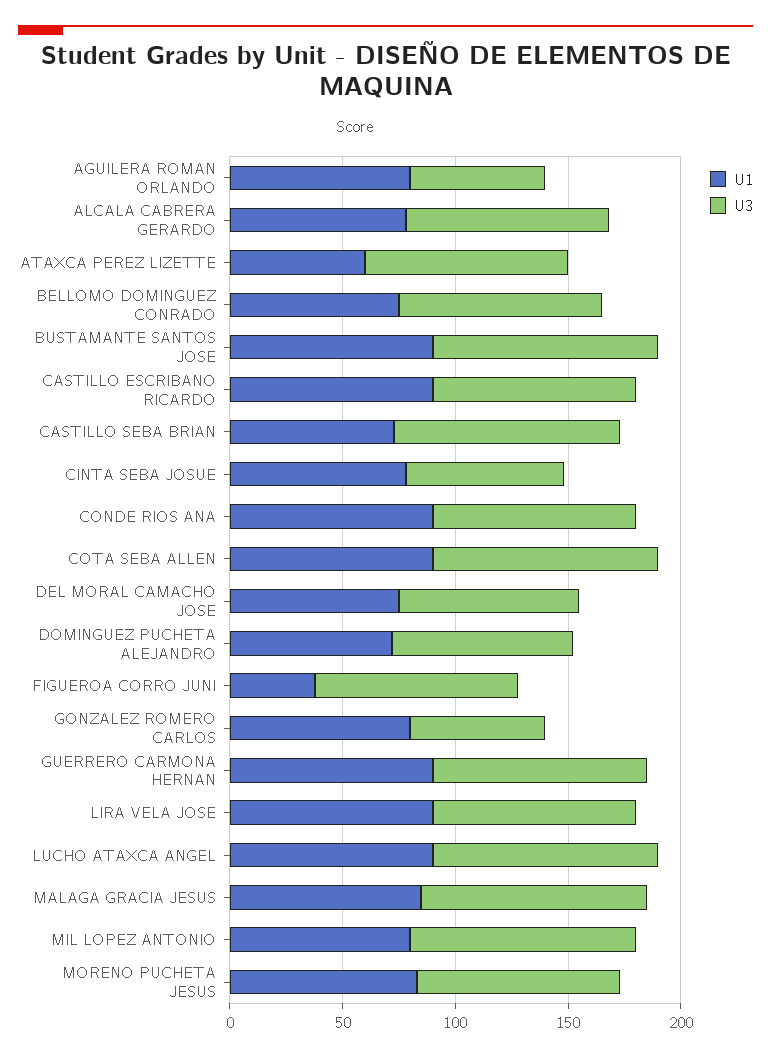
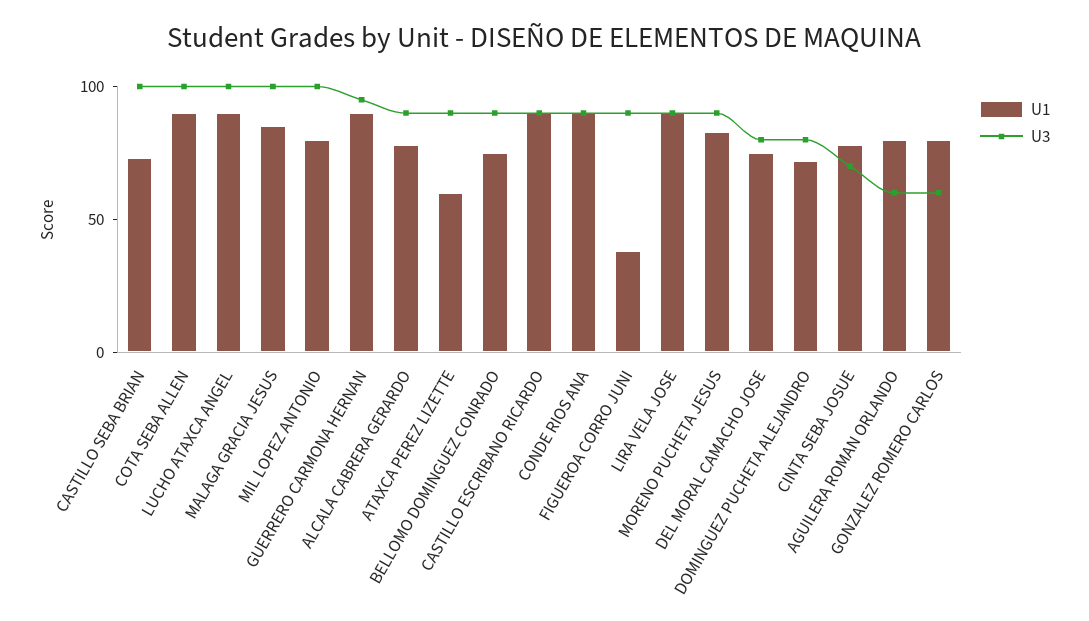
  {
    "U1": {
      "AGUILERA ROMAN ORLANDO": 80,
      "ALCALA CABRERA GERARDO": 80,
      "ATAXCA PEREZ LIZETTE": 60,
      "BELLOMO DOMINGUEZ CONRADO": 80,
-     "BUSTAMANTE SANTOS JOSE": 90,
      "CASTILLO ESCRIBANO RICARDO": 90,
      "CASTILLO SEBA BRIAN": 70,
      "CINTA SEBA JOSUE": 80,
      "CONDE RIOS ANA": 90,
      "COTA SEBA ALLEN": 90,
      "DEL MORAL CAMACHO JOSE": 80,
      "DOMINGUEZ PUCHETA ALEJANDRO": 70,
      "FIGUEROA CORRO JUNI": 40,
      "GONZALEZ ROMERO CARLOS": 80,
      "GUERRERO CARMONA HERNAN": 90,
      "LIRA VELA JOSE": 90,
      "LUCHO ATAXCA ANGEL": 90,
      "MALAGA GRACIA JESUS": 90,
      "MIL LOPEZ ANTONIO": 80,
      "MORENO PUCHETA JESUS": 80
    },
    "U3": {
      "AGUILERA ROMAN ORLANDO": 60,
      "ALCALA CABRERA GERARDO": 90,
      "ATAXCA PEREZ LIZETTE": 90,
      "BELLOMO DOMINGUEZ CONRADO": 90,
-     "BUSTAMANTE SANTOS JOSE": 100,
      "CASTILLO ESCRIBANO RICARDO": 90,
      "CASTILLO SEBA BRIAN": 100,
      "CINTA SEBA JOSUE": 70,
      "CONDE RIOS ANA": 90,
      "COTA SEBA ALLEN": 100,
      "DEL MORAL CAMACHO JOSE": 80,
      "DOMINGUEZ PUCHETA ALEJANDRO": 80,
      "FIGUEROA CORRO JUNI": 90,
      "GONZALEZ ROMERO CARLOS": 60,
      "GUERRERO CARMONA HERNAN": 100,
      "LIRA VELA JOSE": 90,
      "LUCHO ATAXCA ANGEL": 100,
      "MALAGA GRACIA JESUS": 100,
      "MIL LOPEZ ANTONIO": 100,
      "MORENO PUCHETA JESUS": 90
    }
  }

